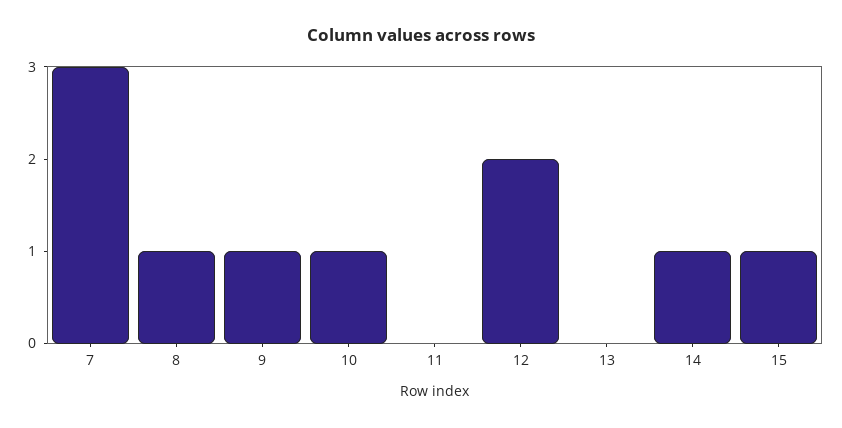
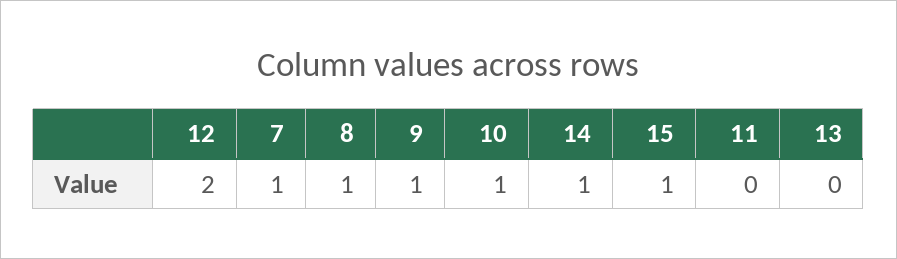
  {
-   "7": 3,
+   "7": 1,
    "8": 1,
    "9": 1,
    "10": 1,
    "11": 0,
    "12": 2,
    "13": 0,
    "14": 1,
    "15": 1
  }

